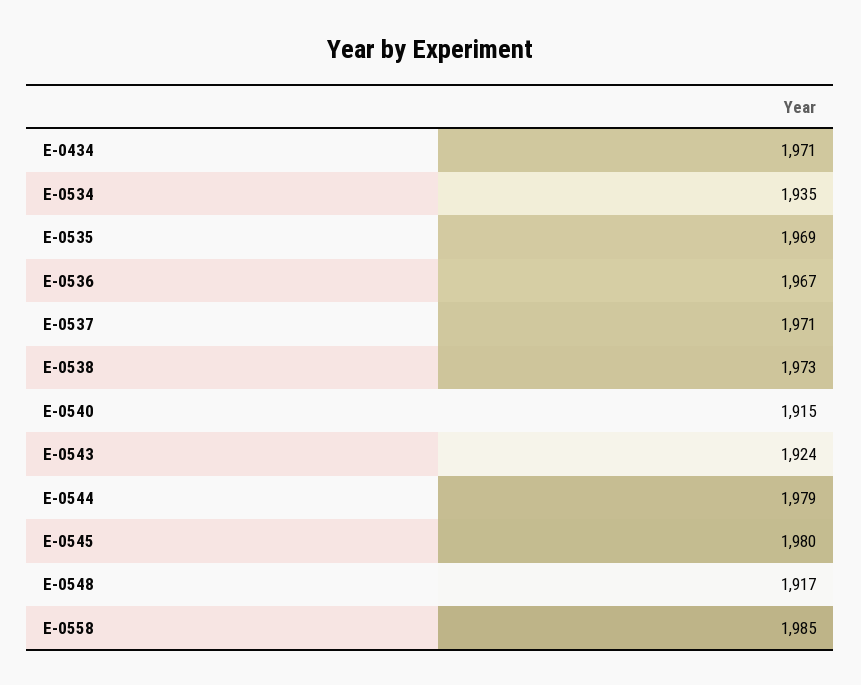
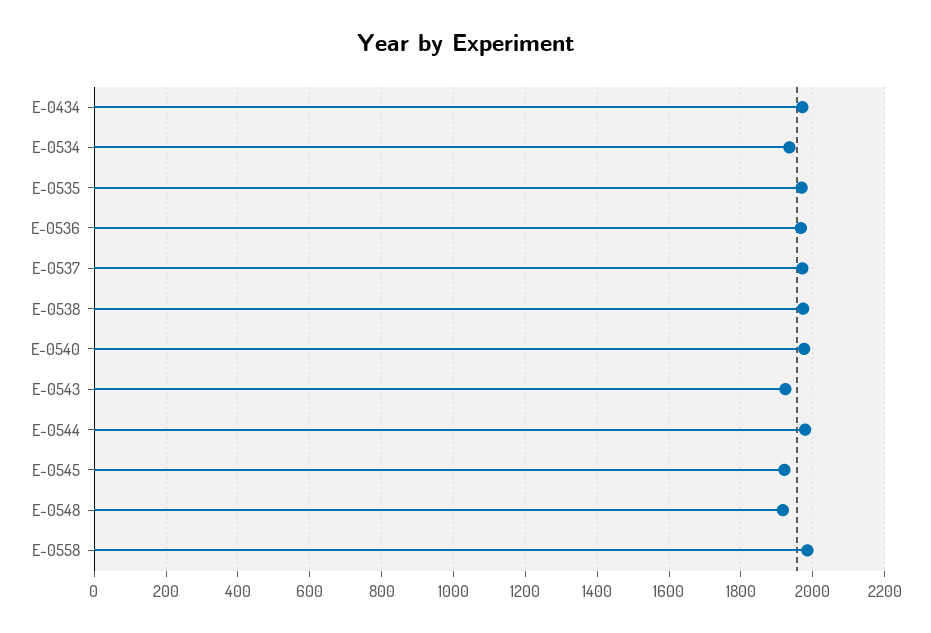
  {
    "E-0434": 1971,
    "E-0534": 1935,
    "E-0535": 1969,
    "E-0536": 1967,
    "E-0537": 1971,
    "E-0538": 1973,
-   "E-0540": 1915,
+   "E-0540": 1980,
    "E-0543": 1924,
    "E-0544": 1979,
-   "E-0545": 1980,
+   "E-0545": 1920,
    "E-0548": 1917,
    "E-0558": 1985
  }

